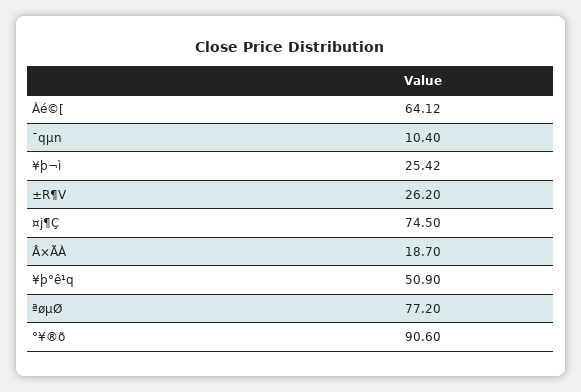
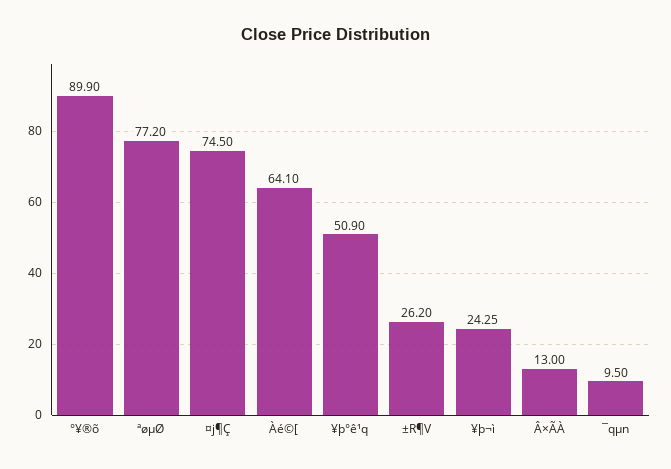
  {
-   "Àé©[": 64.12,
+   "Àé©[": 64.1,
-   "¯qµn": 10.4,
+   "¯qµn": 9.5,
-   "¥þ¬ì": 25.42,
+   "¥þ¬ì": 24.25,
    "±R¶V": 26.2,
    "¤j¶Ç": 74.5,
-   "Â×ÃÀ": 18.7,
+   "Â×ÃÀ": 13,
    "¥þ°ê¹q": 50.9,
    "ªøµØ": 77.2,
-   "°¥®õ": 90.6
+   "°¥®õ": 89.9
  }

